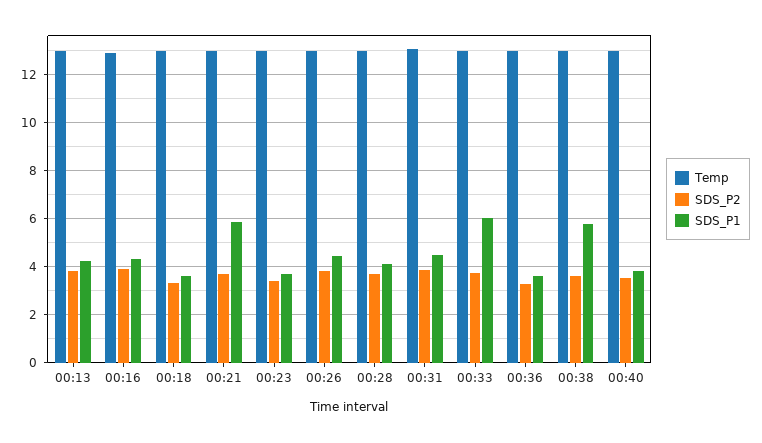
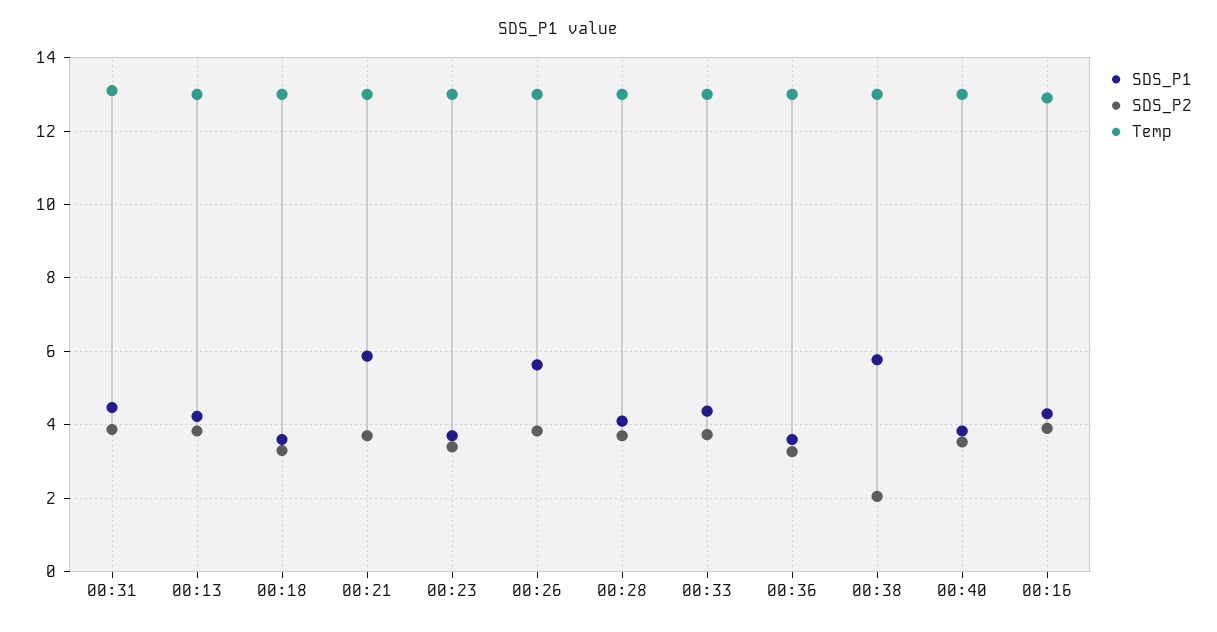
  {
    "Temp": {
      "00:13": 13,
      "00:16": 13,
      "00:18": 13,
      "00:21": 13,
      "00:23": 13,
      "00:26": 13,
      "00:28": 13,
      "00:31": 13.2,
      "00:33": 13,
      "00:36": 13,
      "00:38": 13,
      "00:40": 13
    },
    "SDS_P2": {
      "00:13": 3.8,
      "00:16": 4,
      "00:18": 3.4,
      "00:21": 3.8,
      "00:23": 3.4,
      "00:26": 3.8,
      "00:28": 3.8,
      "00:31": 3.8,
      "00:33": 3.8,
      "00:36": 3.2,
-     "00:38": 3.5,
+     "00:38": 2,
      "00:40": 3.6
    },
    "SDS_P1": {
      "00:13": 4.2,
      "00:16": 4.4,
      "00:18": 3.6,
      "00:21": 5.8,
      "00:23": 3.8,
-     "00:26": 4.5,
+     "00:26": 5.6,
      "00:28": 4.2,
      "00:31": 4.4,
-     "00:33": 6,
+     "00:33": 4.4,
      "00:36": 3.6,
      "00:38": 5.8,
      "00:40": 3.8
    }
  }

